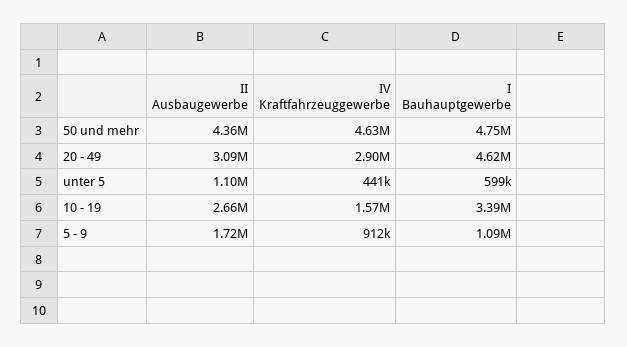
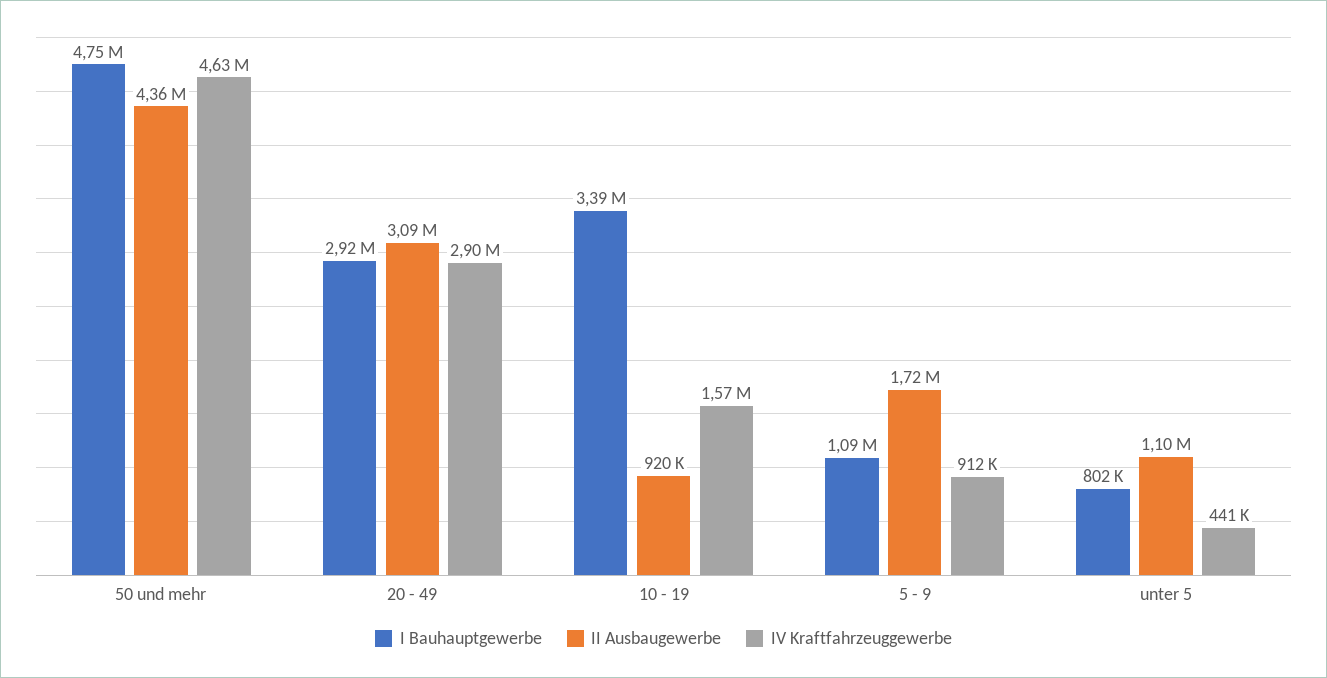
  {
    "II Ausbaugewerbe": {
      "50 und mehr": 4360000,
      "20 - 49": 3090000,
      "unter 5": 1100000,
-     "10 - 19": 2660000,
+     "10 - 19": 920000,
      "5 - 9": 1720000
    },
    "IV Kraftfahrzeuggewerbe": {
      "50 und mehr": 4630000,
      "20 - 49": 2900000,
      "unter 5": 441000,
      "10 - 19": 1570000,
      "5 - 9": 912000
    },
    "I Bauhauptgewerbe": {
      "50 und mehr": 4750000,
-     "20 - 49": 4620000,
+     "20 - 49": 2920000,
-     "unter 5": 599000,
+     "unter 5": 802000,
      "10 - 19": 3390000,
      "5 - 9": 1090000
    }
  }

